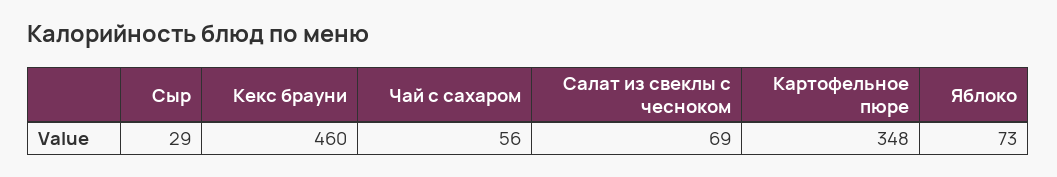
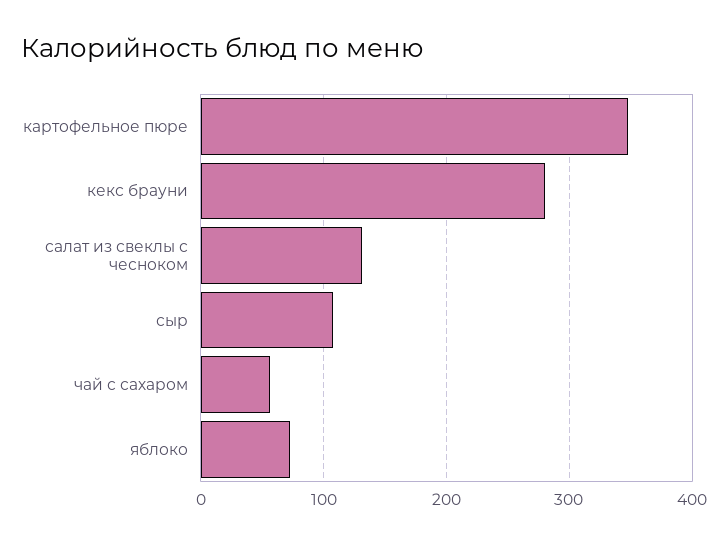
  {
-   "Сыр": 29,
+   "Сыр": 110,
-   "Кекс брауни": 460,
+   "Кекс брауни": 280,
    "Чай с сахаром": 56,
-   "Салат из свеклы с чесноком": 69,
+   "Салат из свеклы с чесноком": 130,
    "Картофельное пюре": 348,
    "Яблоко": 73
  }

